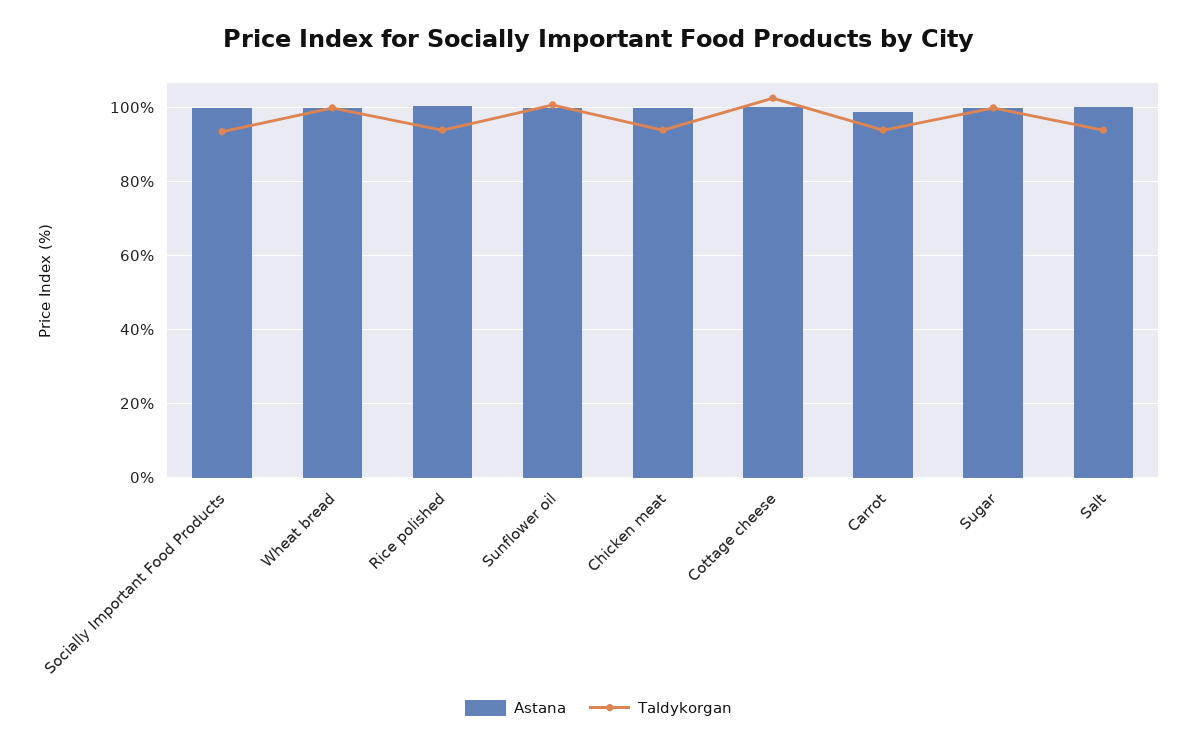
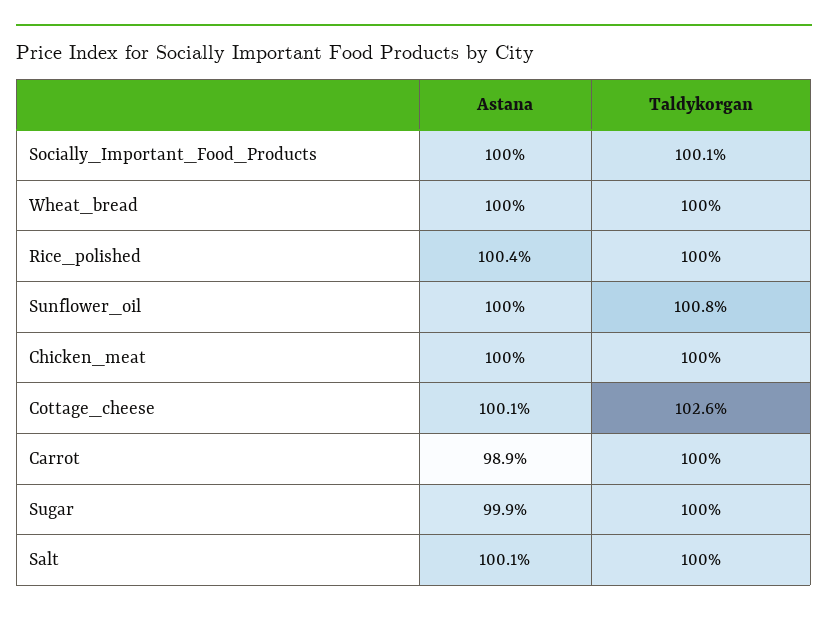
  {
    "Astana": {
      "Socially Important Food Products": 100,
      "Wheat bread": 100,
      "Rice polished": 100.4,
      "Sunflower oil": 100,
      "Chicken meat": 100,
      "Cottage cheese": 100.1,
      "Carrot": 98.9,
      "Sugar": 99.9,
      "Salt": 100.1
    },
    "Taldykorgan": {
-     "Socially Important Food Products": 94,
+     "Socially Important Food Products": 100.1,
      "Wheat bread": 100,
-     "Rice polished": 94,
+     "Rice polished": 100,
      "Sunflower oil": 100.8,
-     "Chicken meat": 94,
+     "Chicken meat": 100,
      "Cottage cheese": 102.6,
-     "Carrot": 94,
+     "Carrot": 100,
      "Sugar": 100,
-     "Salt": 94
+     "Salt": 100
    }
  }

